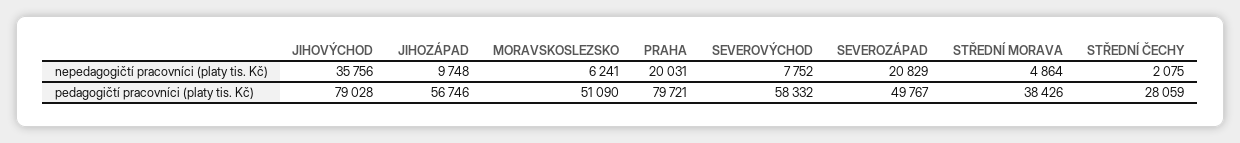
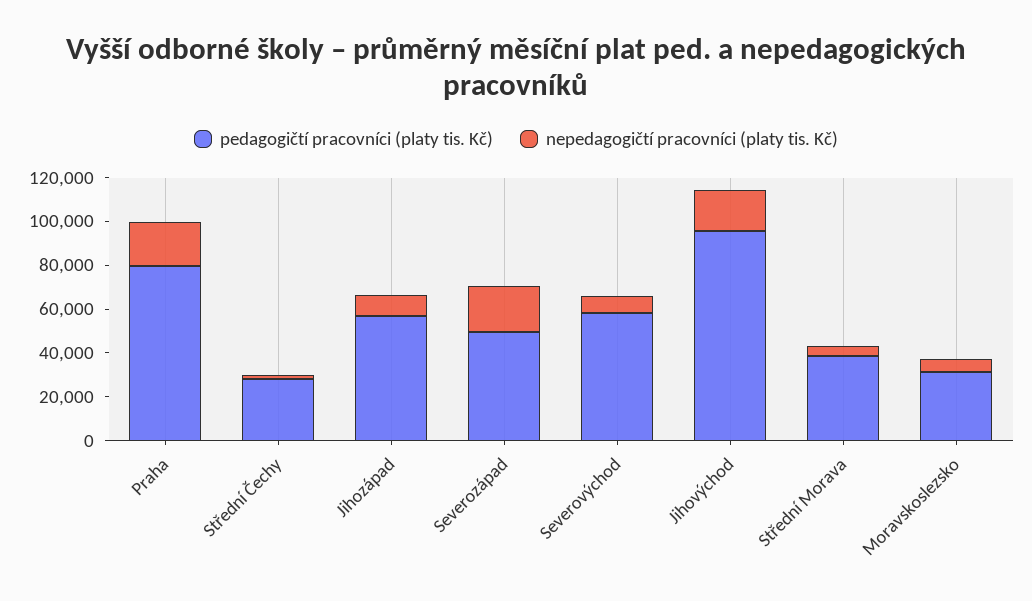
  {
    "nepedagogičtí pracovníci (platy tis. Kč)": {
-     "JIHOVÝCHOD": 35756,
+     "JIHOVÝCHOD": 20000,
      "JIHOZÁPAD": 9748,
      "MORAVSKOSLEZSKO": 6241,
      "PRAHA": 20031,
      "SEVEROVÝCHOD": 7752,
      "SEVEROZÁPAD": 20829,
      "STŘEDNÍ MORAVA": 4864,
      "STŘEDNÍ ČECHY": 2075
    },
    "pedagogičtí pracovníci (platy tis. Kč)": {
-     "JIHOVÝCHOD": 79028,
+     "JIHOVÝCHOD": 95000,
      "JIHOZÁPAD": 56746,
-     "MORAVSKOSLEZSKO": 51090,
+     "MORAVSKOSLEZSKO": 30000,
      "PRAHA": 79721,
      "SEVEROVÝCHOD": 58332,
      "SEVEROZÁPAD": 49767,
      "STŘEDNÍ MORAVA": 38426,
      "STŘEDNÍ ČECHY": 28059
    }
  }

